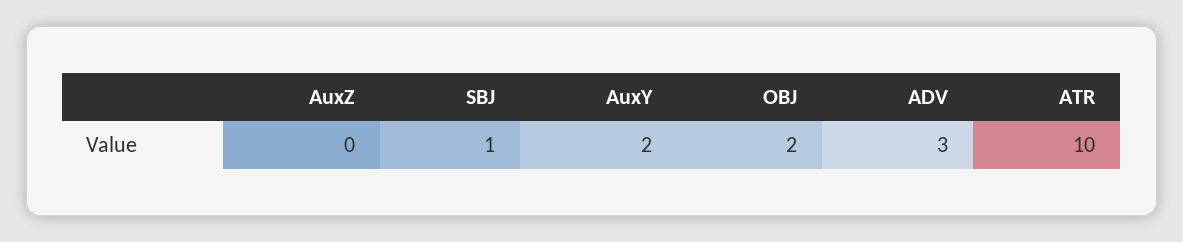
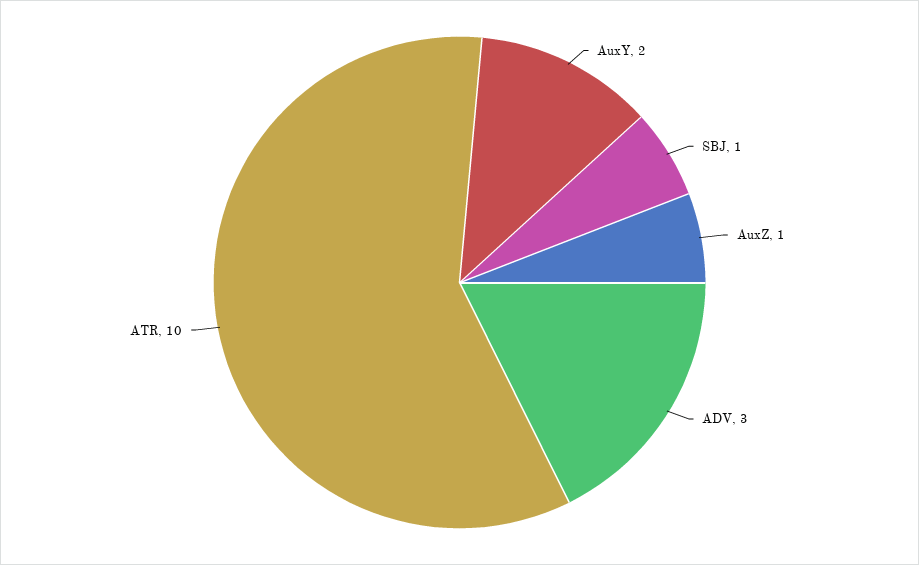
  {
-   "AuxZ": 0,
+   "AuxZ": 1,
    "SBJ": 1,
    "AuxY": 2,
-   "OBJ": 2,
    "ADV": 3,
    "ATR": 10
  }

